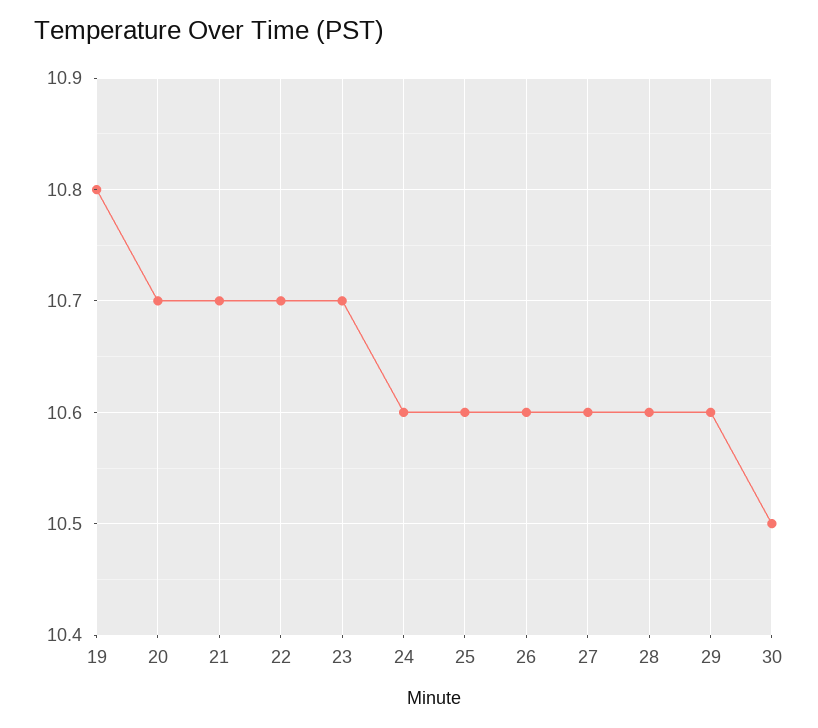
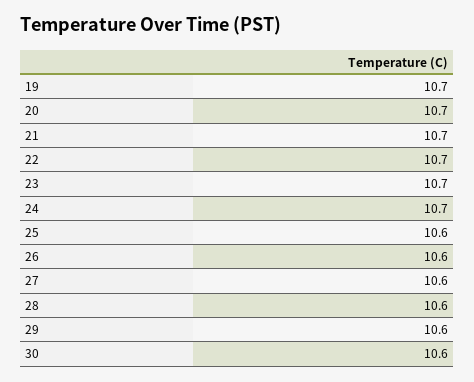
  {
-   "19": 10.8,
+   "19": 10.7,
    "20": 10.7,
    "21": 10.7,
    "22": 10.7,
    "23": 10.7,
-   "24": 10.6,
+   "24": 10.7,
    "25": 10.6,
    "26": 10.6,
    "27": 10.6,
    "28": 10.6,
    "29": 10.6,
-   "30": 10.5
+   "30": 10.6
  }

